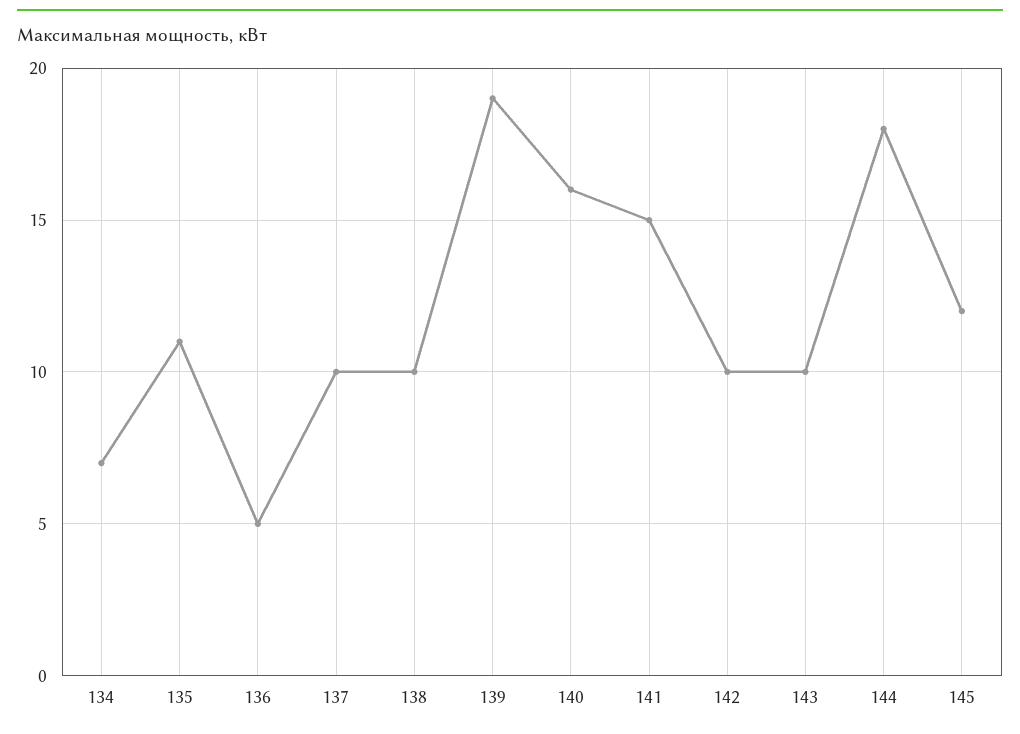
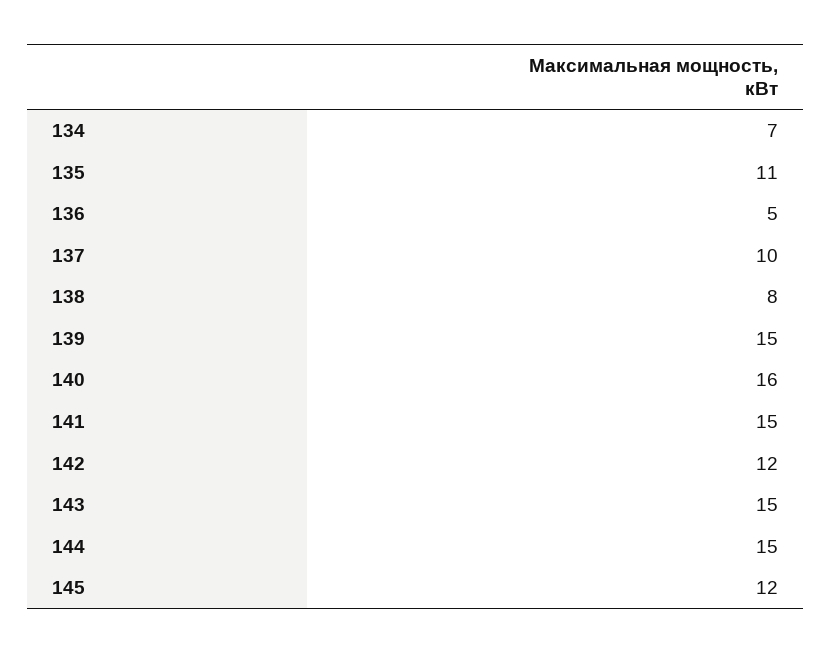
  {
    "134": 7,
    "135": 11,
    "136": 5,
    "137": 10,
-   "138": 10,
+   "138": 8,
-   "139": 19,
+   "139": 15,
    "140": 16,
    "141": 15,
-   "142": 10,
+   "142": 12,
-   "143": 10,
+   "143": 15,
-   "144": 18,
+   "144": 15,
    "145": 12
  }

